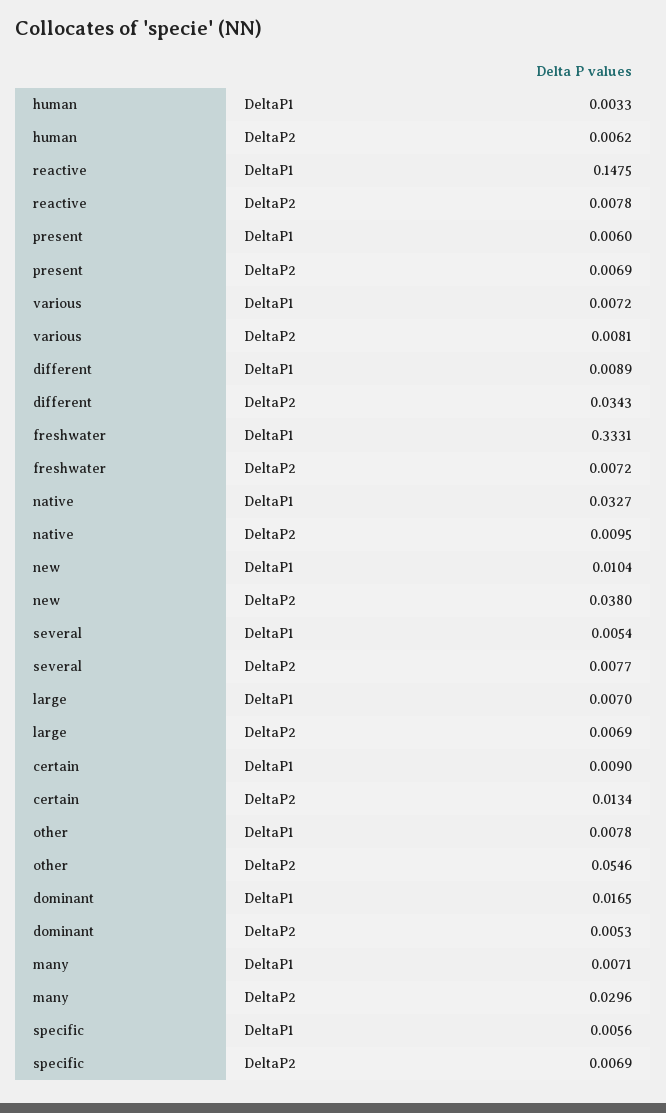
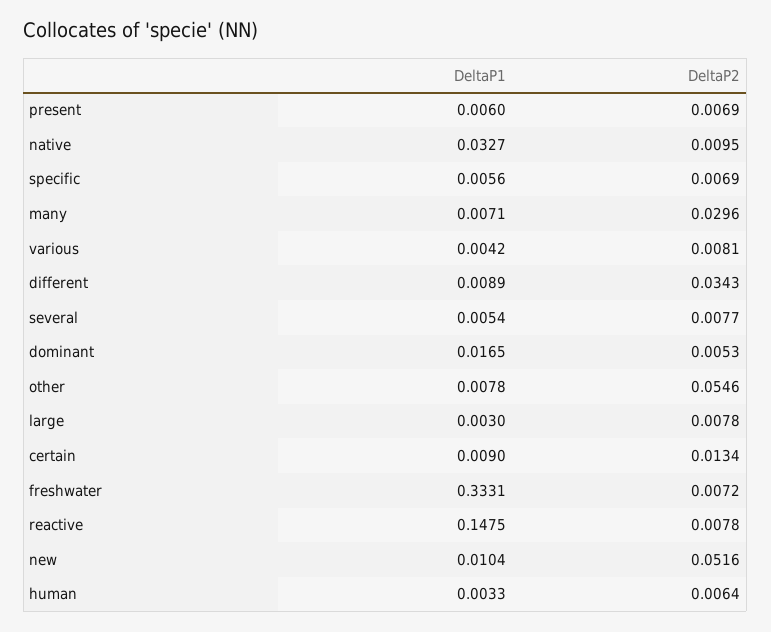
  {
    "human": {
      "DeltaP1": 0.0033,
-     "DeltaP2": 0.0062
+     "DeltaP2": 0.0064
    },
    "reactive": {
      "DeltaP1": 0.1475,
      "DeltaP2": 0.0078
    },
    "present": {
      "DeltaP1": 0.006,
      "DeltaP2": 0.0069
    },
    "various": {
-     "DeltaP1": 0.0072,
+     "DeltaP1": 0.0042,
      "DeltaP2": 0.0081
    },
    "different": {
      "DeltaP1": 0.0089,
      "DeltaP2": 0.0343
    },
    "freshwater": {
      "DeltaP1": 0.3331,
      "DeltaP2": 0.0072
    },
    "native": {
      "DeltaP1": 0.0327,
      "DeltaP2": 0.0095
    },
    "new": {
      "DeltaP1": 0.0104,
-     "DeltaP2": 0.038
+     "DeltaP2": 0.0516
    },
    "several": {
      "DeltaP1": 0.0054,
      "DeltaP2": 0.0077
    },
    "large": {
-     "DeltaP1": 0.007,
+     "DeltaP1": 0.003,
-     "DeltaP2": 0.0069
+     "DeltaP2": 0.0078
    },
    "certain": {
      "DeltaP1": 0.009,
      "DeltaP2": 0.0134
    },
    "other": {
      "DeltaP1": 0.0078,
      "DeltaP2": 0.0546
    },
    "dominant": {
      "DeltaP1": 0.0165,
      "DeltaP2": 0.0053
    },
    "many": {
      "DeltaP1": 0.0071,
      "DeltaP2": 0.0296
    },
    "specific": {
      "DeltaP1": 0.0056,
      "DeltaP2": 0.0069
    }
  }

